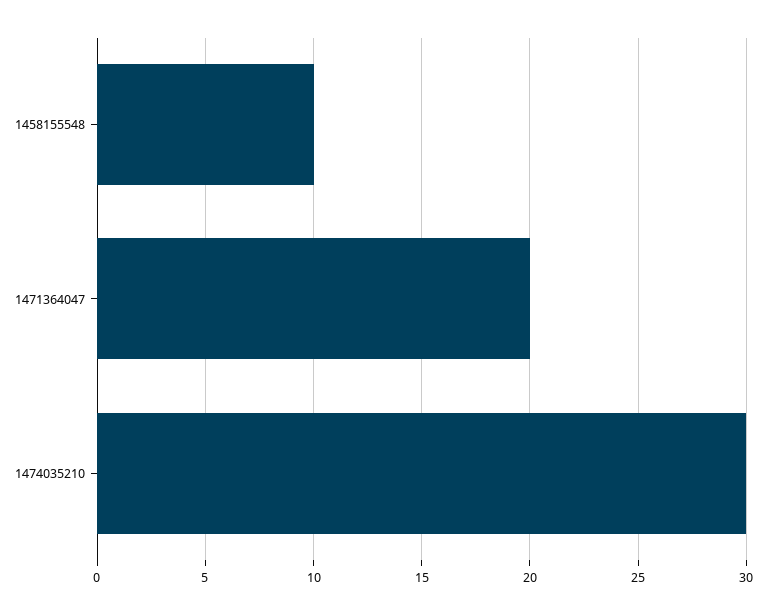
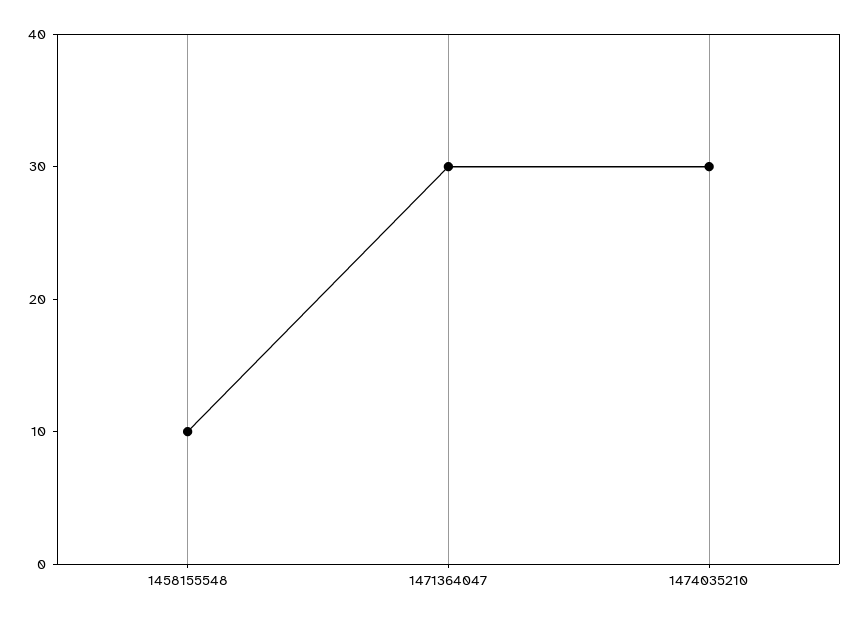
  {
    "1458155548": 10,
-   "1471364047": 20,
+   "1471364047": 30,
    "1474035210": 30
  }

